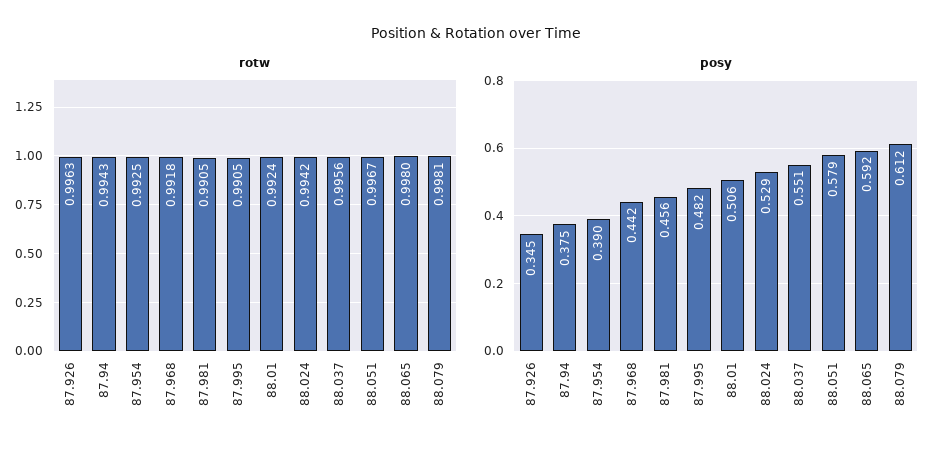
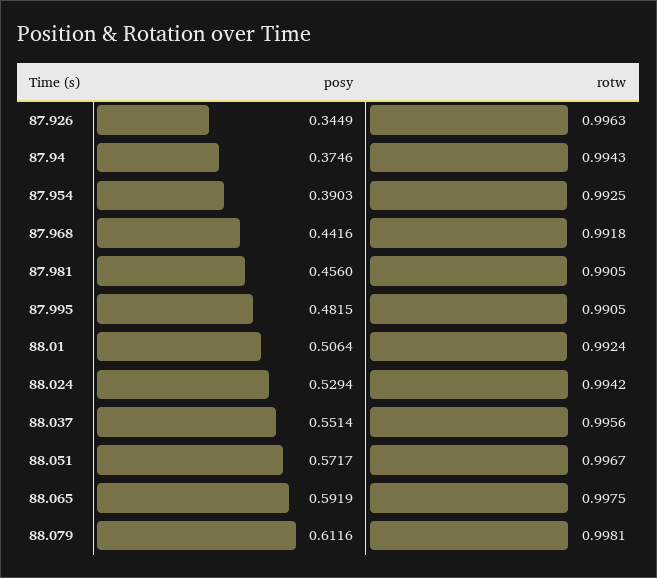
  {
    "rotw": {
      "87.926": 0.9963,
      "87.94": 0.9943,
      "87.954": 0.9925,
      "87.968": 0.9918,
      "87.981": 0.9905,
      "87.995": 0.9905,
      "88.01": 0.9924,
      "88.024": 0.9942,
      "88.037": 0.9956,
      "88.051": 0.9967,
-     "88.065": 0.998,
+     "88.065": 0.9975,
      "88.079": 0.9981
    },
    "posy": {
      "87.926": 0.3449,
      "87.94": 0.3746,
      "87.954": 0.3903,
      "87.968": 0.4416,
      "87.981": 0.456,
      "87.995": 0.4815,
      "88.01": 0.5064,
      "88.024": 0.5294,
      "88.037": 0.5514,
-     "88.051": 0.579,
+     "88.051": 0.5717,
      "88.065": 0.5919,
      "88.079": 0.6116
    }
  }

